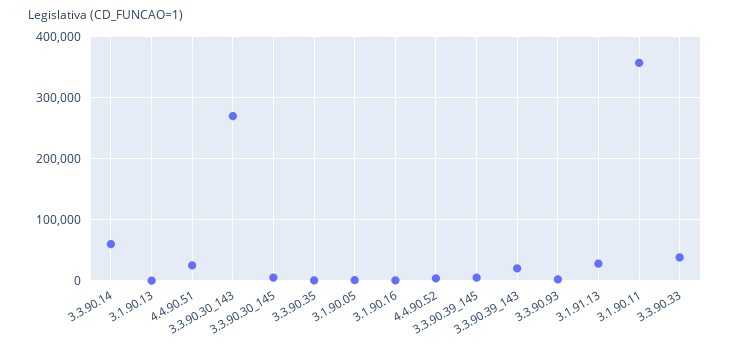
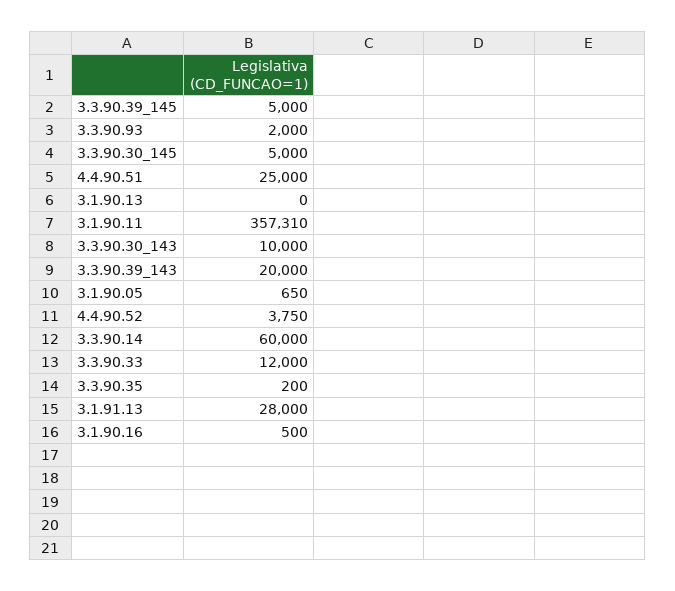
  {
    "3.3.90.14": 60000,
    "3.1.90.13": 0,
    "4.4.90.51": 25000,
-   "3.3.90.30_143": 270000,
+   "3.3.90.30_143": 10000,
    "3.3.90.30_145": 5000,
    "3.3.90.35": 200,
    "3.1.90.05": 650,
    "3.1.90.16": 500,
    "4.4.90.52": 3750,
    "3.3.90.39_145": 5000,
    "3.3.90.39_143": 20000,
    "3.3.90.93": 2000,
    "3.1.91.13": 28000,
    "3.1.90.11": 357310,
-   "3.3.90.33": 40000
+   "3.3.90.33": 12000
  }

